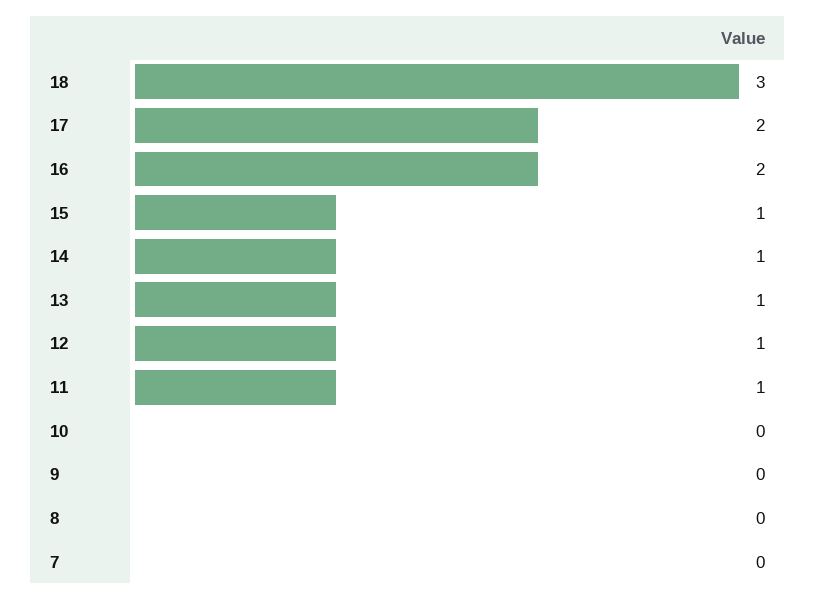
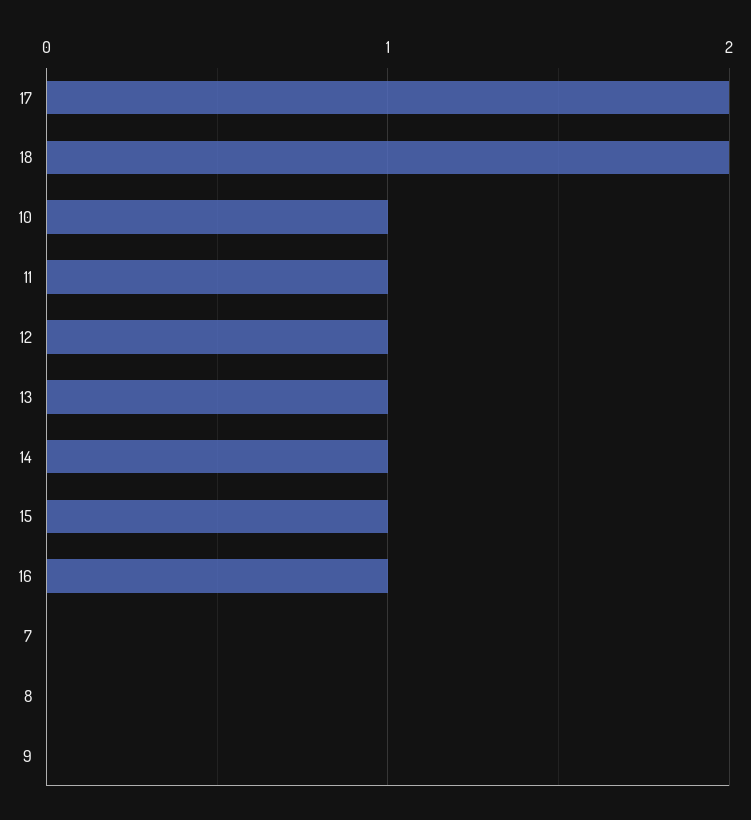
  {
-   "18": 3,
+   "18": 2,
    "17": 2,
-   "16": 2,
+   "16": 1,
    "15": 1,
    "14": 1,
    "13": 1,
    "12": 1,
    "11": 1,
-   "10": 0,
+   "10": 1,
    "9": 0,
    "8": 0,
    "7": 0
  }

